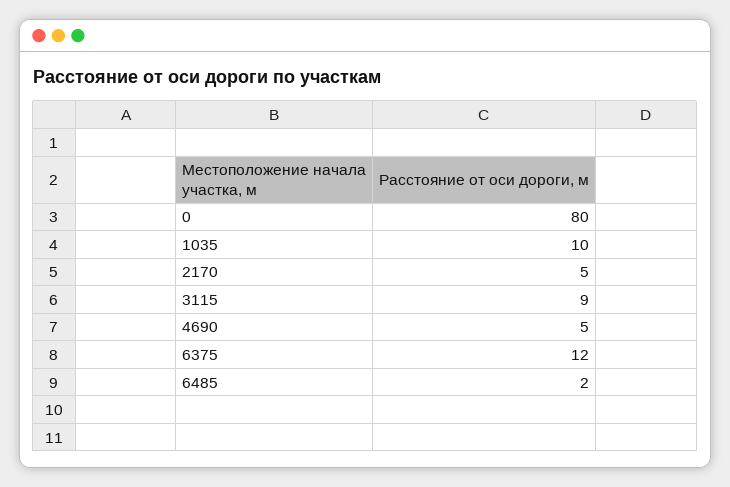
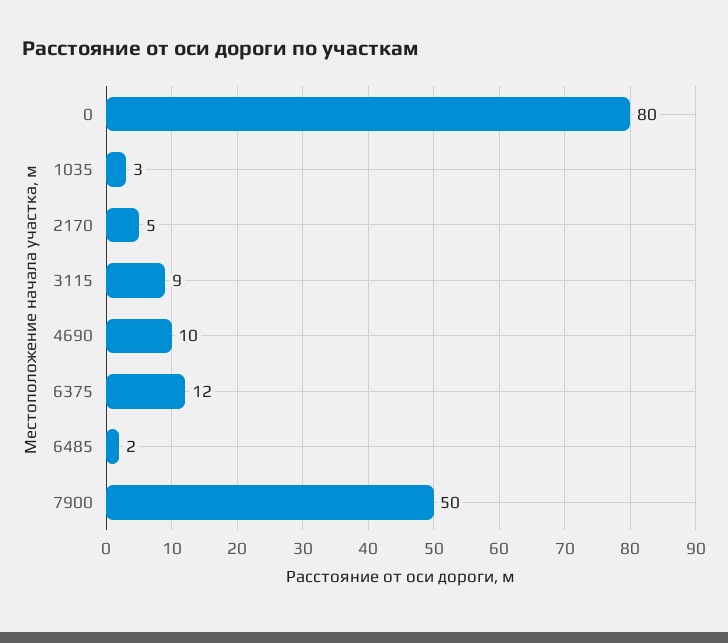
  {
    "0": 80,
-   "1035": 10,
+   "1035": 3,
    "2170": 5,
    "3115": 9,
-   "4690": 5,
+   "4690": 10,
    "6375": 12,
-   "6485": 2
+   "6485": 2,
+   "7900": 50
  }

